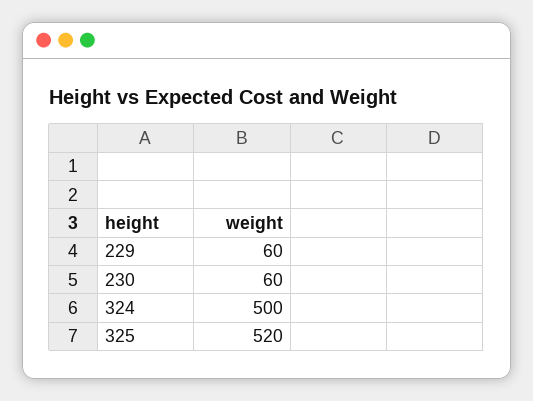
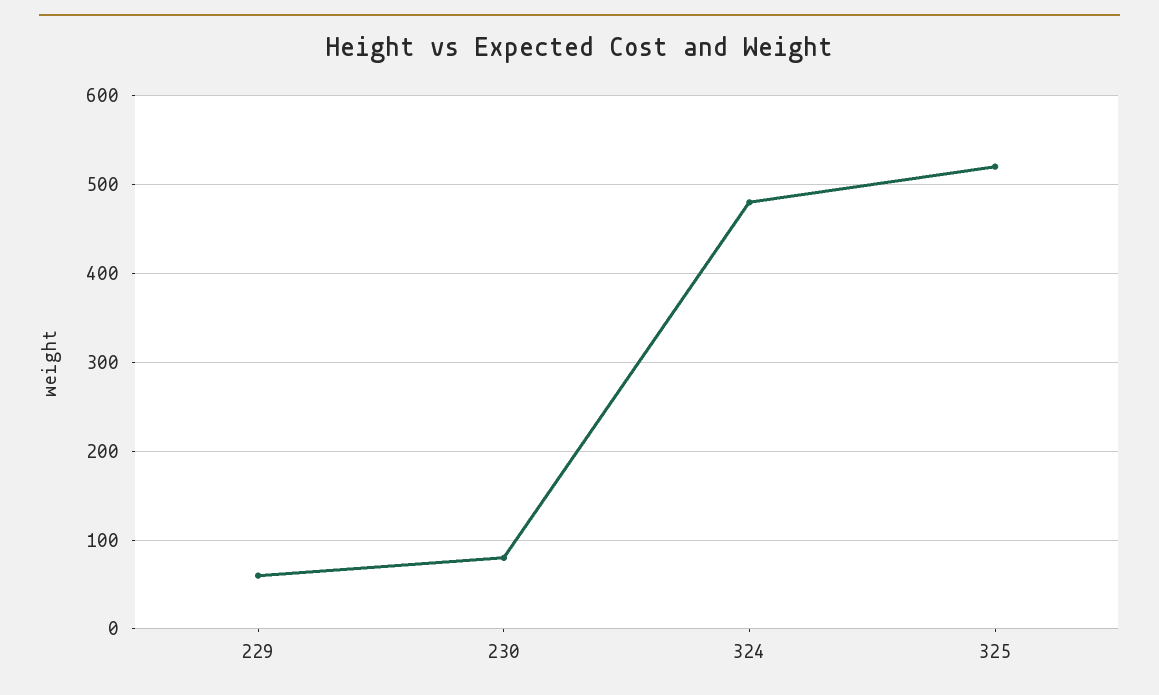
  {
    "229": 60,
-   "230": 60,
+   "230": 80,
-   "324": 500,
+   "324": 480,
    "325": 520
  }

